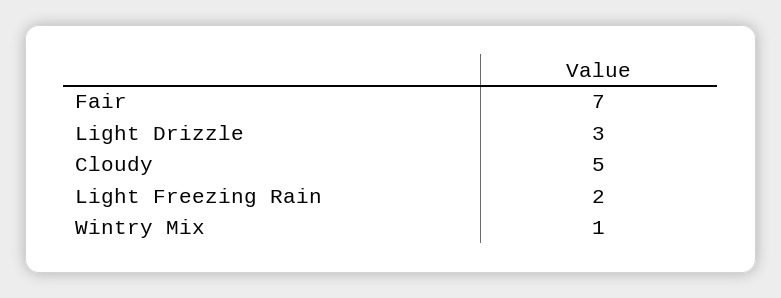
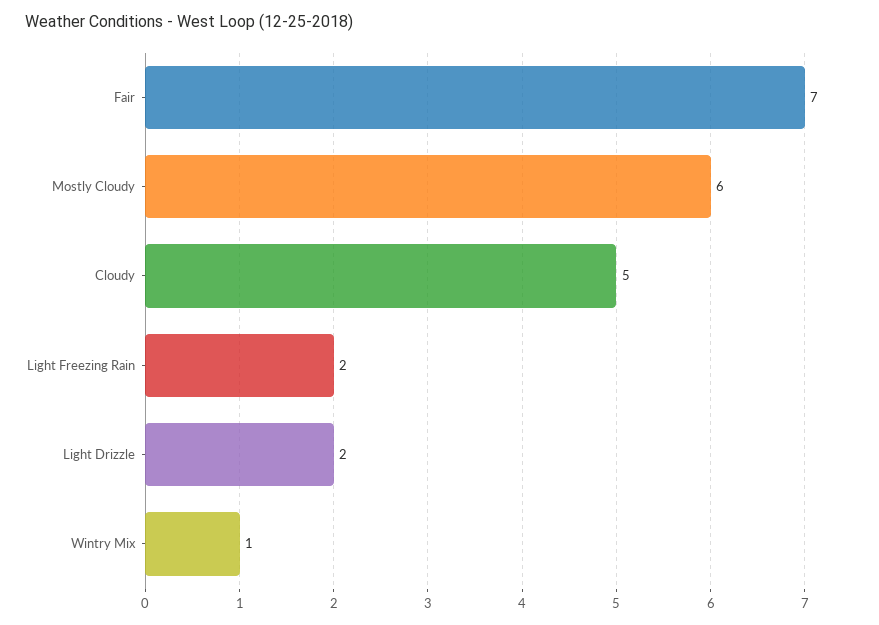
  {
    "Fair": 7,
-   "Light Drizzle": 3,
+   "Light Drizzle": 2,
    "Cloudy": 5,
    "Light Freezing Rain": 2,
-   "Wintry Mix": 1
+   "Wintry Mix": 1,
+   "Mostly Cloudy": 6
  }

